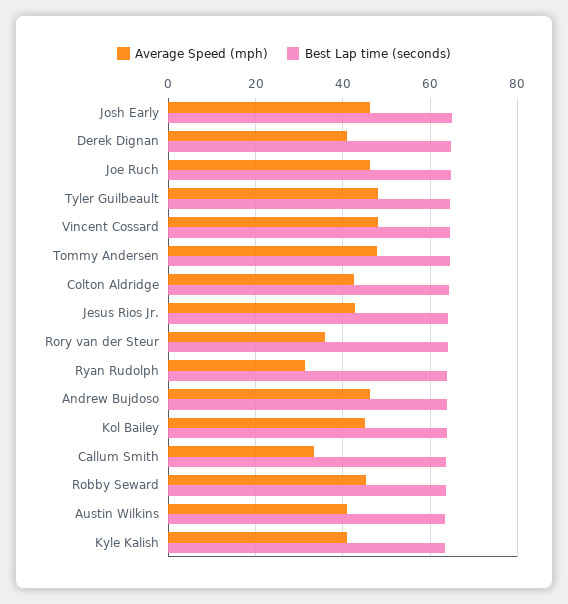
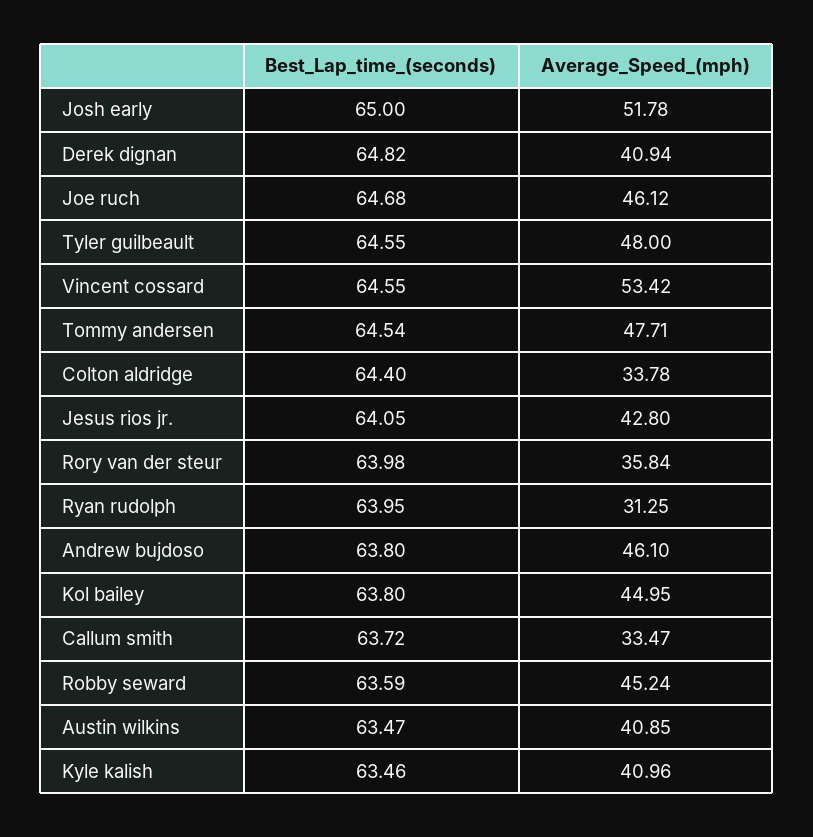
  {
    "Average Speed (mph)": {
-     "Josh Early": 46,
+     "Josh Early": 51.78,
      "Derek Dignan": 40.94,
      "Joe Ruch": 46.12,
      "Tyler Guilbeault": 48,
-     "Vincent Cossard": 48,
+     "Vincent Cossard": 53.42,
      "Tommy Andersen": 47.71,
-     "Colton Aldridge": 42,
+     "Colton Aldridge": 33.78,
      "Jesus Rios Jr.": 42.8,
      "Rory van der Steur": 35.84,
      "Ryan Rudolph": 31.25,
      "Andrew Bujdoso": 46.1,
      "Kol Bailey": 44.95,
      "Callum Smith": 33.47,
      "Robby Seward": 45.24,
      "Austin Wilkins": 40.85,
      "Kyle Kalish": 40.96
    },
    "Best Lap time (seconds)": {
      "Josh Early": 65,
      "Derek Dignan": 64.82,
      "Joe Ruch": 64.68,
      "Tyler Guilbeault": 64.55,
      "Vincent Cossard": 64.55,
      "Tommy Andersen": 64.54,
      "Colton Aldridge": 64.4,
      "Jesus Rios Jr.": 64.05,
      "Rory van der Steur": 63.98,
      "Ryan Rudolph": 63.95,
      "Andrew Bujdoso": 63.8,
      "Kol Bailey": 63.8,
      "Callum Smith": 63.72,
      "Robby Seward": 63.59,
      "Austin Wilkins": 63.47,
      "Kyle Kalish": 63.46
    }
  }

